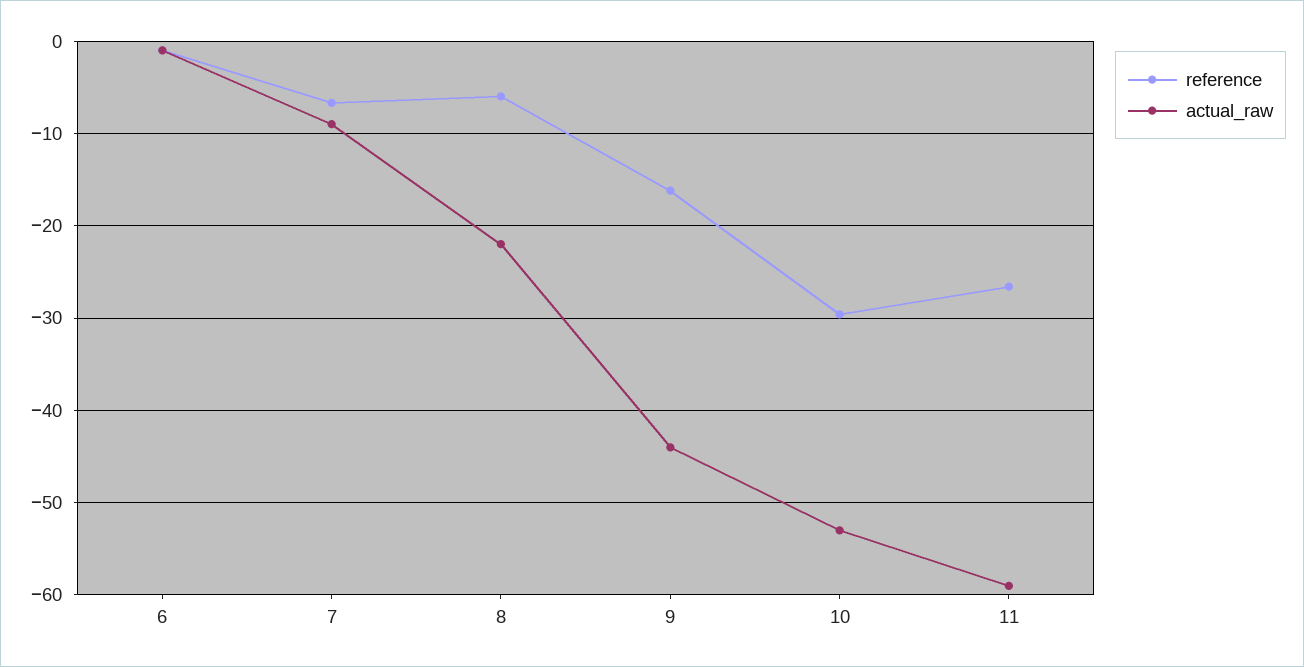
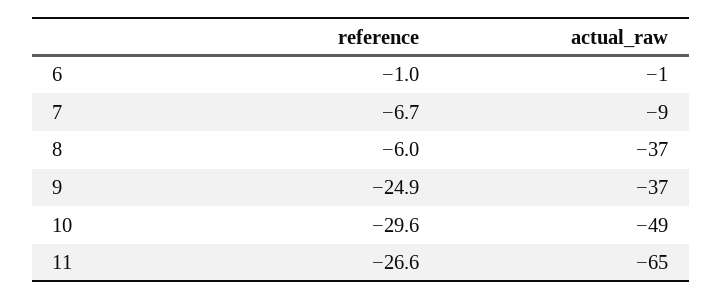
  {
    "reference": {
      "6": -1,
      "7": -6.7,
      "8": -6,
-     "9": -16,
+     "9": -24.9,
      "10": -29.6,
      "11": -26.6
    },
    "actual_raw": {
      "6": -1,
      "7": -9,
-     "8": -22,
+     "8": -37,
-     "9": -44,
+     "9": -37,
-     "10": -53,
+     "10": -49,
-     "11": -59
+     "11": -65
    }
  }

